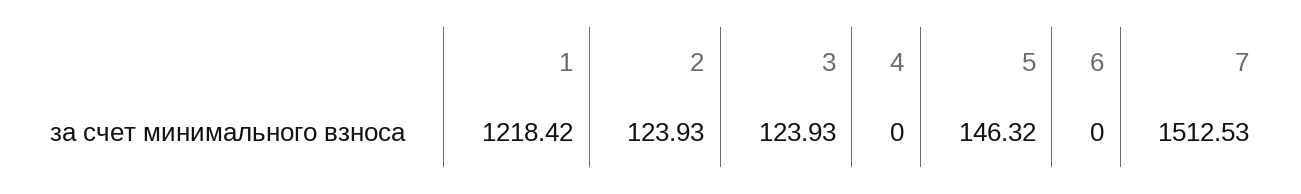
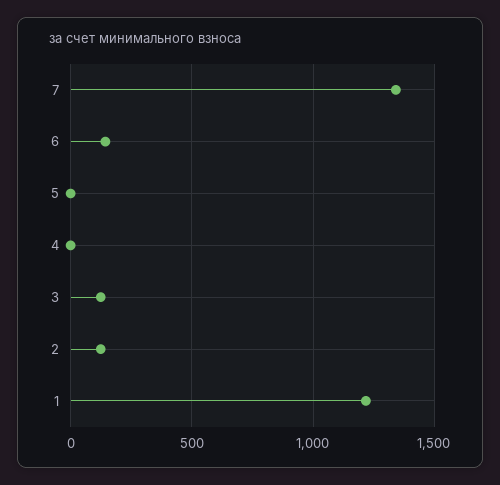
  {
    "1": 1218.42,
    "2": 123.93,
    "3": 123.93,
    "4": 0,
-   "5": 146.32,
+   "5": 0,
-   "6": 0,
+   "6": 150,
-   "7": 1512.53
+   "7": 1350
  }

